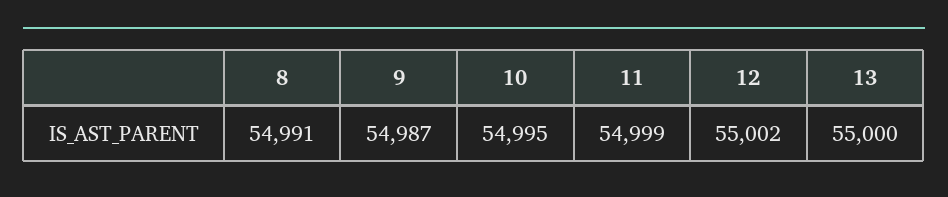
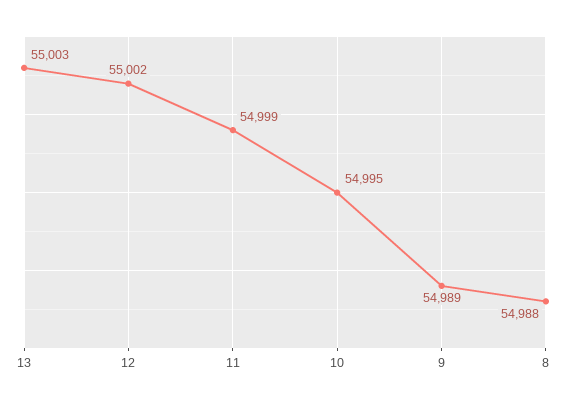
  {
-   "8": 54991,
+   "8": 54988,
-   "9": 54987,
+   "9": 54989,
    "10": 54995,
    "11": 54999,
    "12": 55002,
-   "13": 55000
+   "13": 55003
  }

